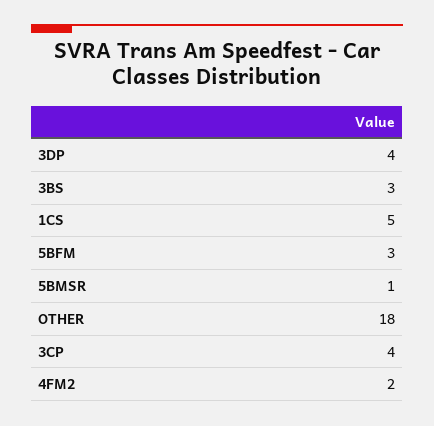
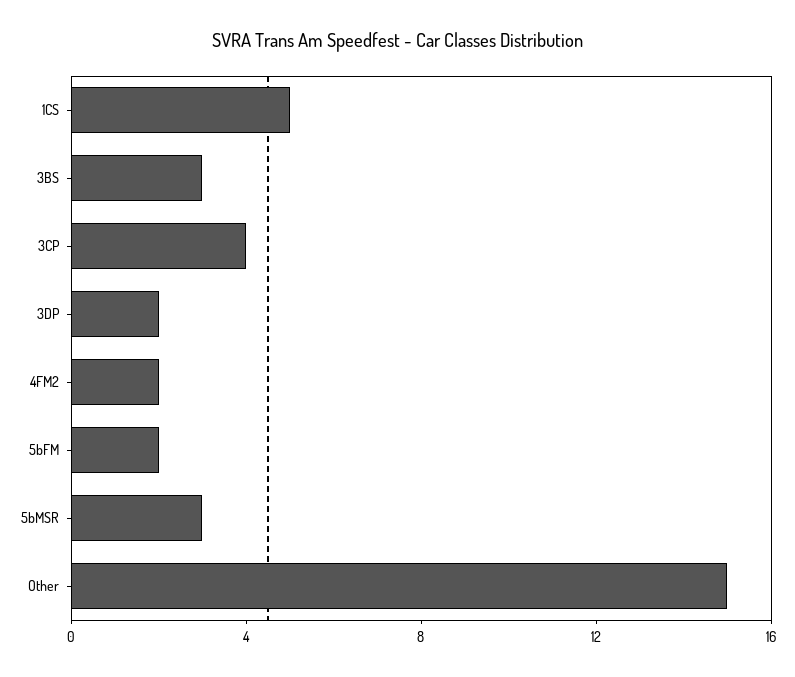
  {
-   "3DP": 4,
+   "3DP": 2,
    "3BS": 3,
    "1CS": 5,
-   "5BFM": 3,
+   "5BFM": 2,
-   "5BMSR": 1,
+   "5BMSR": 3,
-   "OTHER": 18,
+   "OTHER": 15,
    "3CP": 4,
    "4FM2": 2
  }

